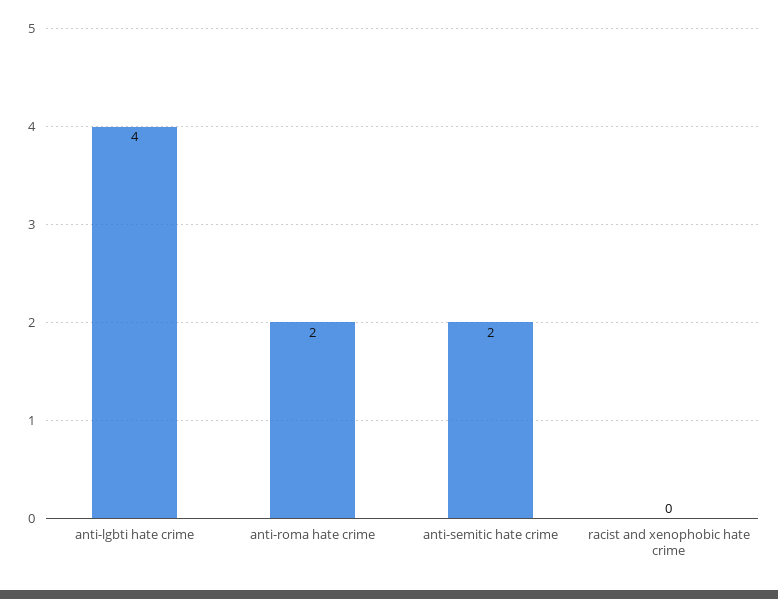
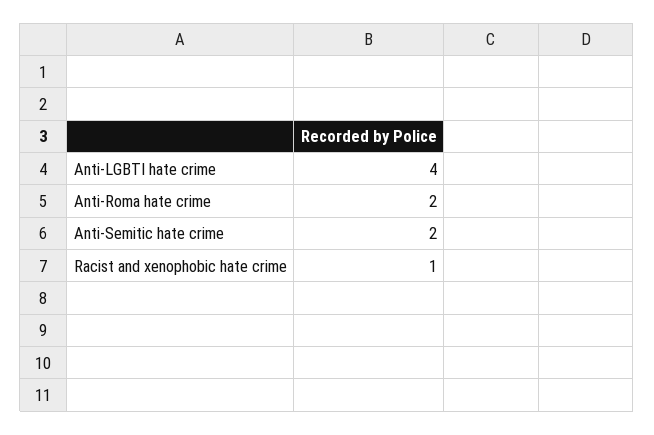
  {
    "anti-lgbti hate crime": 4,
    "anti-roma hate crime": 2,
    "anti-semitic hate crime": 2,
-   "racist and xenophobic hate crime": 0
+   "racist and xenophobic hate crime": 1
  }

